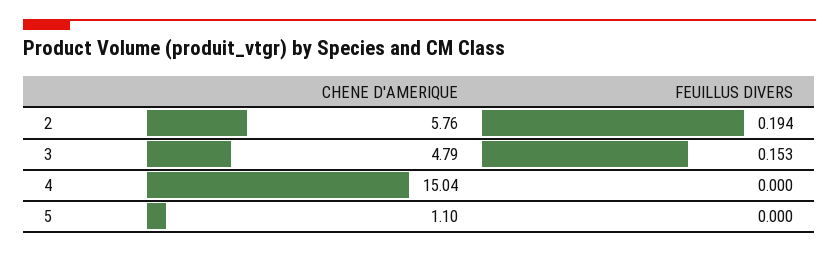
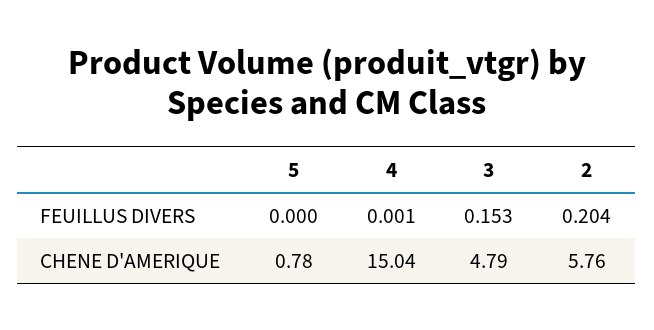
  {
    "CHENE D'AMERIQUE": {
      "2": 5.76,
      "3": 4.79,
      "4": 15.04,
-     "5": 1.1
+     "5": 0.78
    },
    "FEUILLUS DIVERS": {
-     "2": 0.194,
+     "2": 0.204,
      "3": 0.153,
-     "4": 0,
+     "4": 0.001,
      "5": 0
    }
  }

